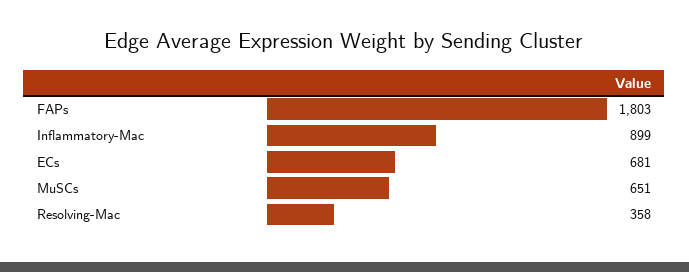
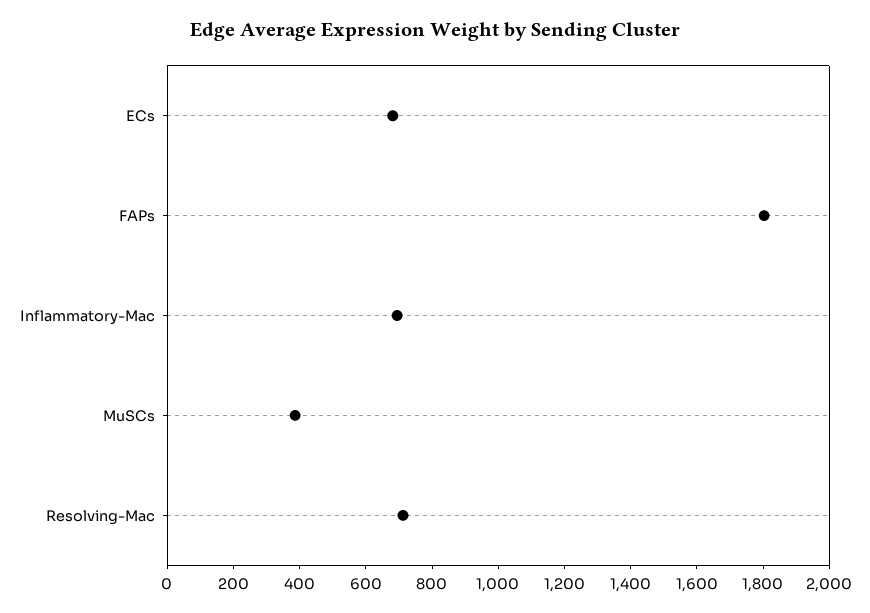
  {
    "FAPs": 1803,
-   "Inflammatory-Mac": 899,
+   "Inflammatory-Mac": 700,
    "ECs": 681,
-   "MuSCs": 651,
+   "MuSCs": 400,
-   "Resolving-Mac": 358
+   "Resolving-Mac": 700
  }

